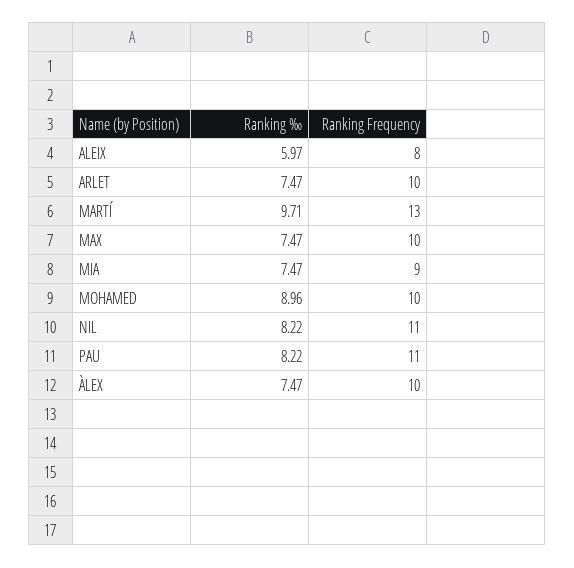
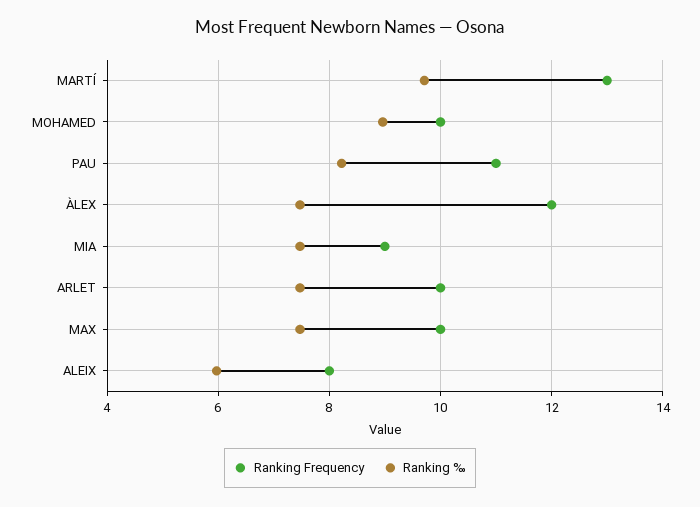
  {
    "Ranking ‰": {
      "ALEIX": 5.97,
      "ARLET": 7.47,
      "MARTÍ": 9.71,
      "MAX": 7.47,
      "MIA": 7.47,
      "MOHAMED": 8.96,
-     "NIL": 8.22,
      "PAU": 8.22,
      "ÀLEX": 7.47
    },
    "Ranking Frequency": {
      "ALEIX": 8,
      "ARLET": 10,
      "MARTÍ": 13,
      "MAX": 10,
      "MIA": 9,
      "MOHAMED": 10,
-     "NIL": 11,
      "PAU": 11,
-     "ÀLEX": 10
+     "ÀLEX": 12
    }
  }

